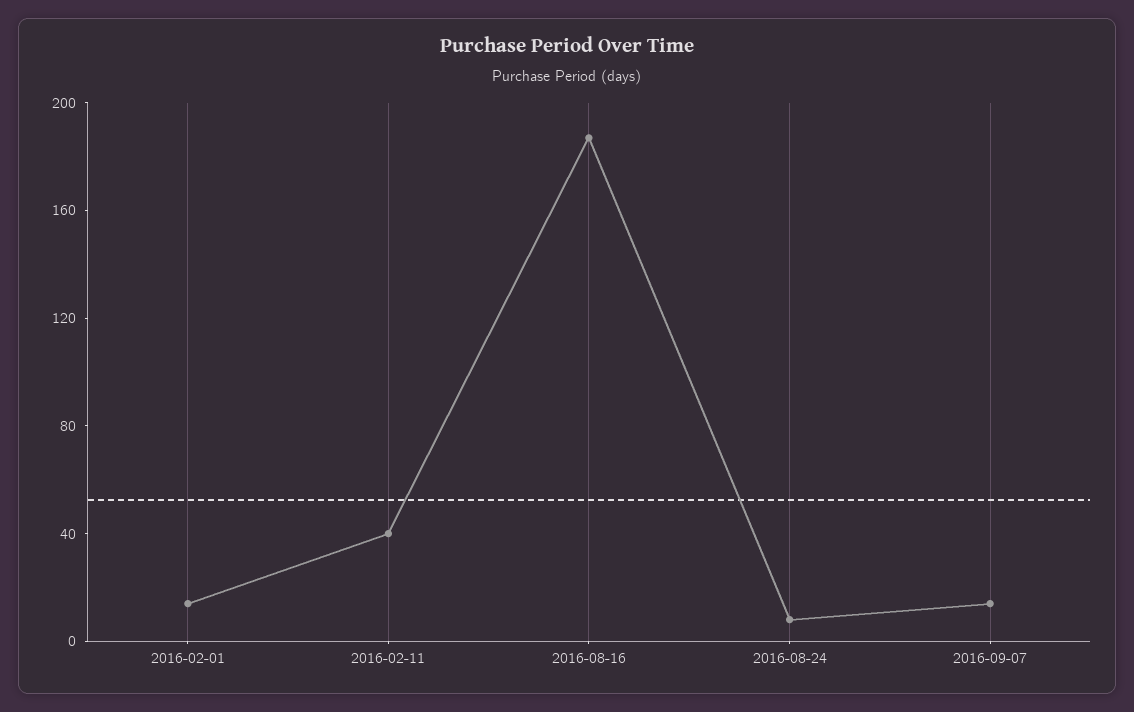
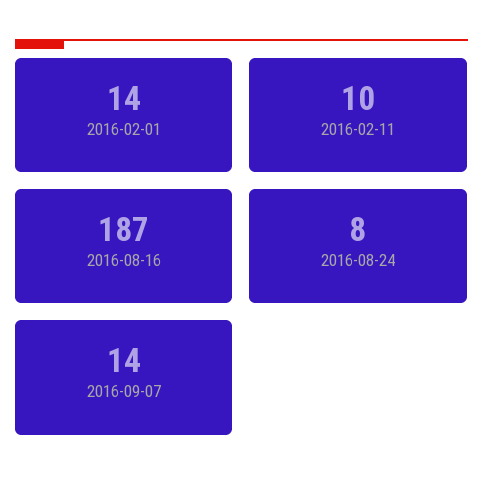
  {
    "2016-02-01": 14,
-   "2016-02-11": 40,
+   "2016-02-11": 10,
    "2016-08-16": 187,
    "2016-08-24": 8,
    "2016-09-07": 14
  }

